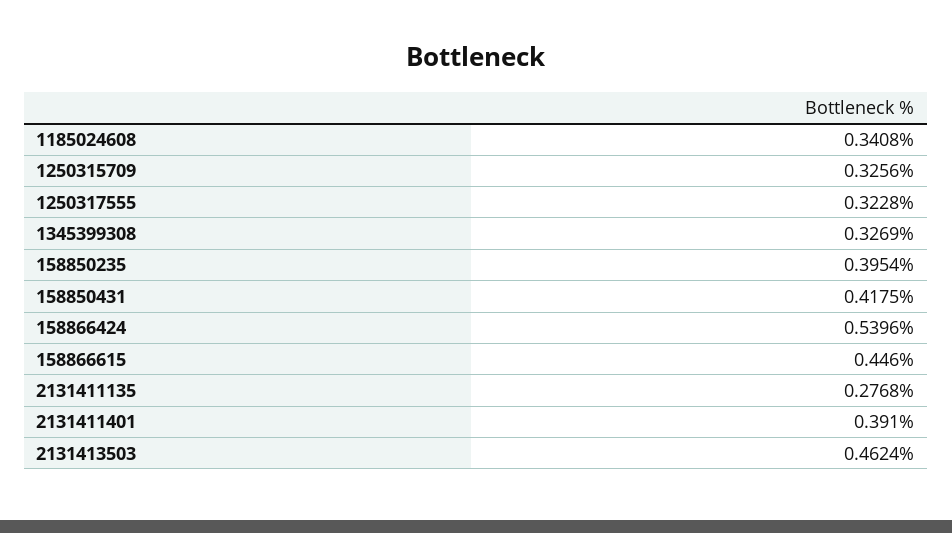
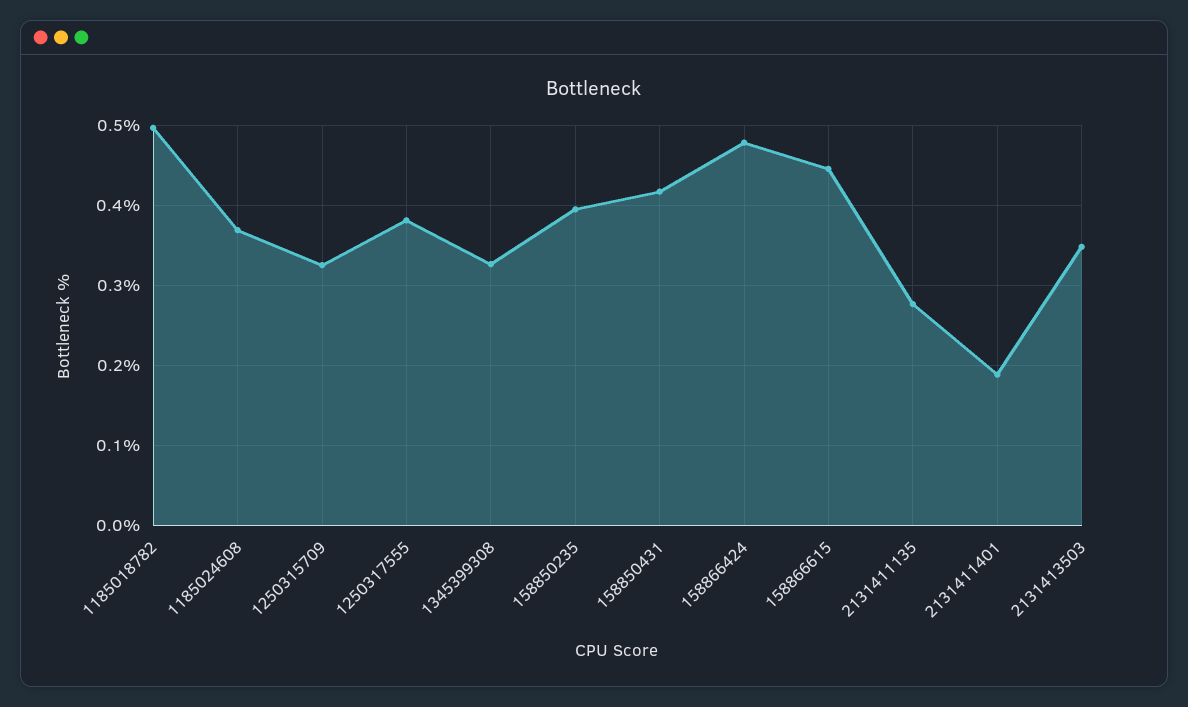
  {
-   "1185024608": 0.3408,
+   "1185024608": 0.37,
    "1250315709": 0.3256,
-   "1250317555": 0.3228,
+   "1250317555": 0.38,
    "1345399308": 0.3269,
    "158850235": 0.3954,
    "158850431": 0.4175,
-   "158866424": 0.5396,
+   "158866424": 0.48,
    "158866615": 0.446,
    "2131411135": 0.2768,
-   "2131411401": 0.391,
+   "2131411401": 0.19,
-   "2131413503": 0.4624
+   "2131413503": 0.35,
+   "1185018782": 0.5
  }

